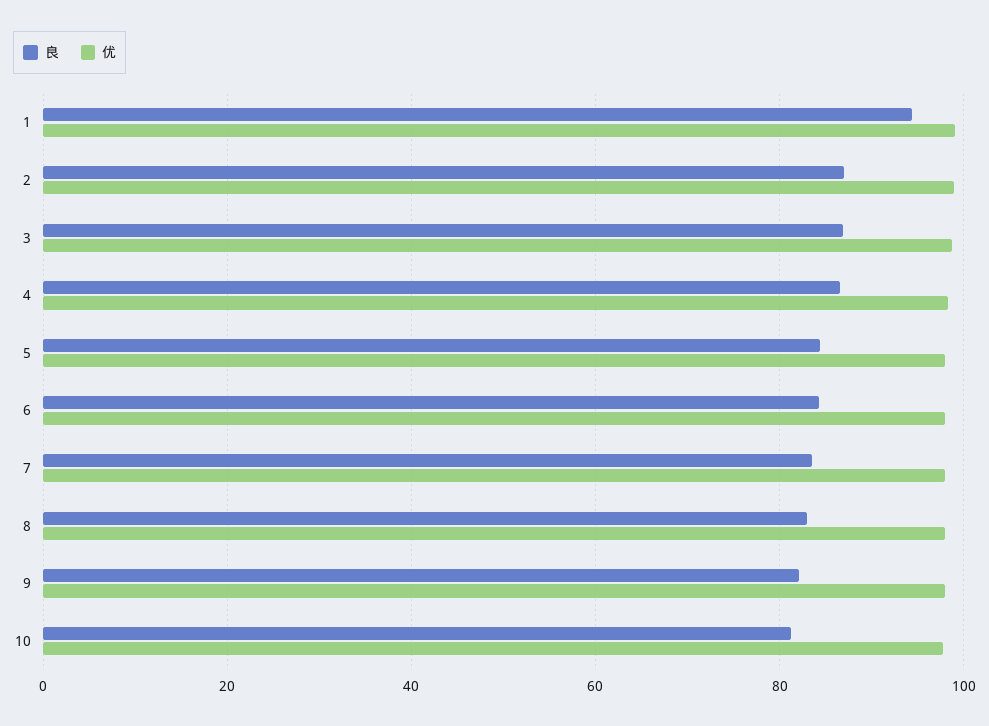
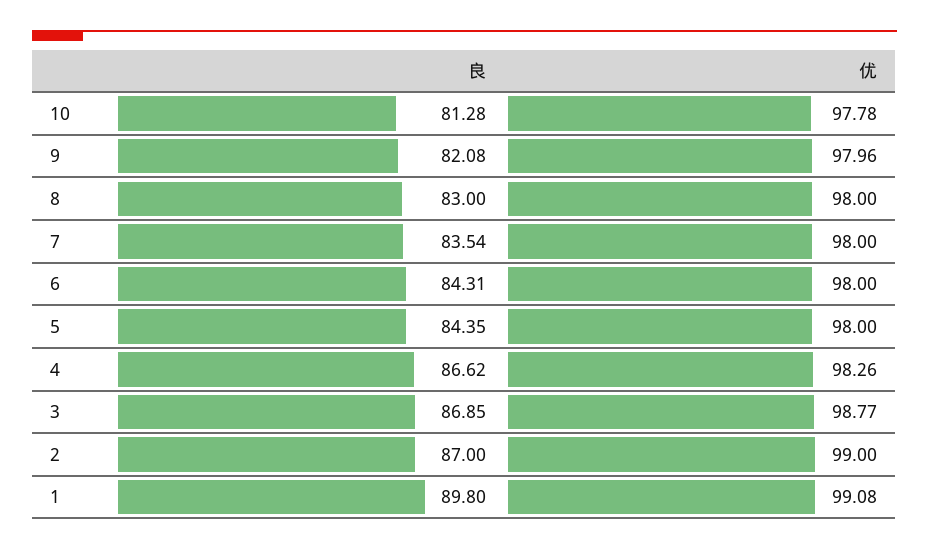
  {
    "良": {
-     "1": 94,
+     "1": 89.8,
      "2": 87,
      "3": 86.85,
      "4": 86.62,
      "5": 84.35,
      "6": 84.31,
      "7": 83.54,
      "8": 83,
      "9": 82.08,
      "10": 81.28
    },
    "优": {
      "1": 99.08,
      "2": 99,
      "3": 98.77,
      "4": 98.26,
      "5": 98,
      "6": 98,
      "7": 98,
      "8": 98,
      "9": 97.96,
      "10": 97.78
    }
  }

